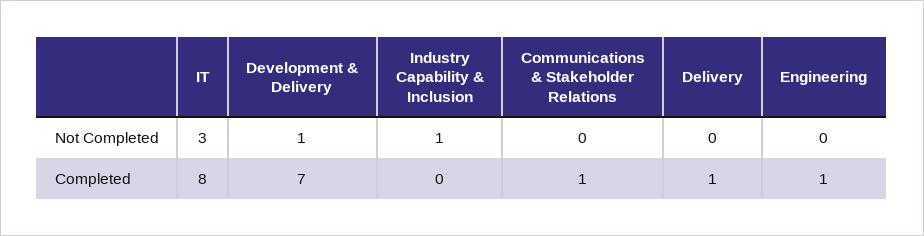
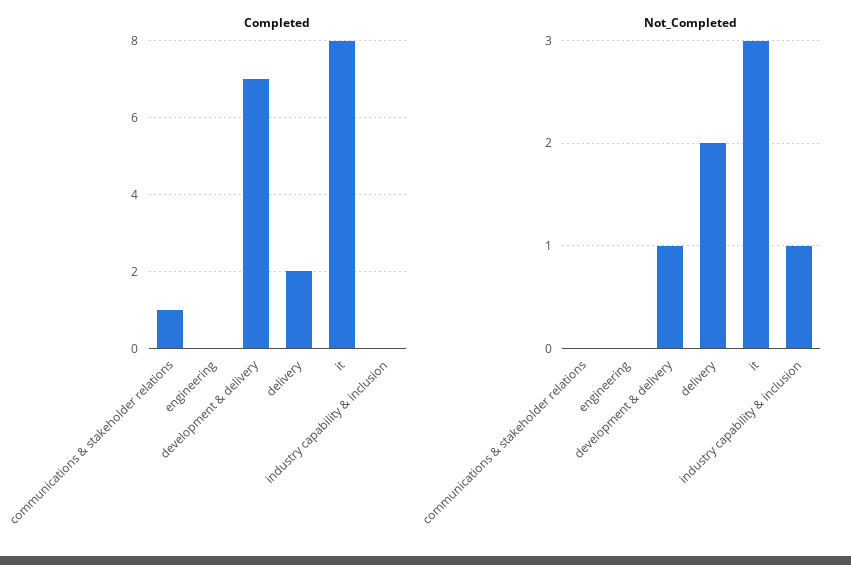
  {
    "Not Completed": {
      "IT": 3,
      "Development & Delivery": 1,
      "Industry Capability & Inclusion": 1,
      "Communications & Stakeholder Relations": 0,
-     "Delivery": 0,
+     "Delivery": 2,
      "Engineering": 0
    },
    "Completed": {
      "IT": 8,
      "Development & Delivery": 7,
      "Industry Capability & Inclusion": 0,
      "Communications & Stakeholder Relations": 1,
-     "Delivery": 1,
+     "Delivery": 2,
-     "Engineering": 1
+     "Engineering": 0
    }
  }

